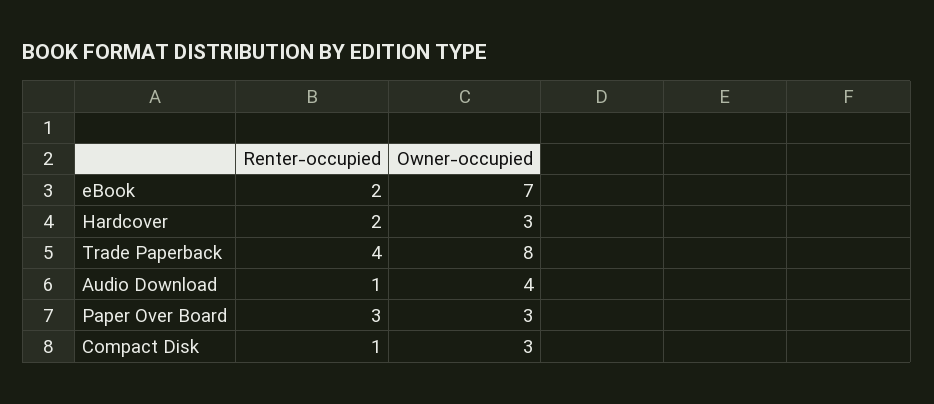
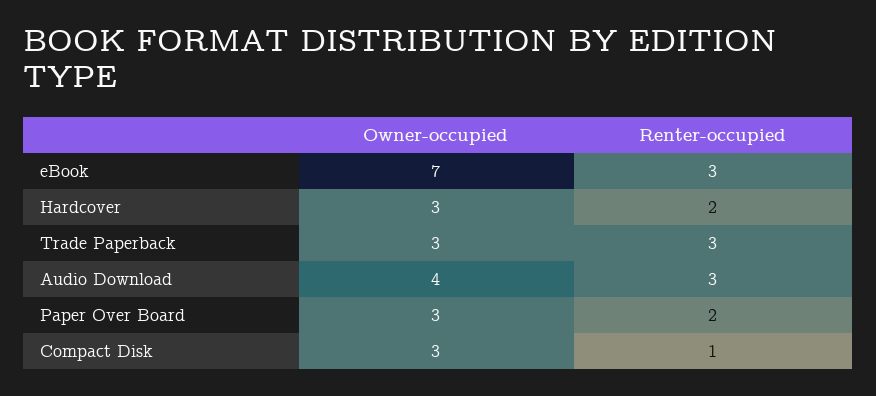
  {
    "Renter-occupied": {
-     "eBook": 2,
+     "eBook": 3,
      "Hardcover": 2,
-     "Trade Paperback": 4,
+     "Trade Paperback": 3,
-     "Audio Download": 1,
+     "Audio Download": 3,
-     "Paper Over Board": 3,
+     "Paper Over Board": 2,
      "Compact Disk": 1
    },
    "Owner-occupied": {
      "eBook": 7,
      "Hardcover": 3,
-     "Trade Paperback": 8,
+     "Trade Paperback": 3,
      "Audio Download": 4,
      "Paper Over Board": 3,
      "Compact Disk": 3
    }
  }

